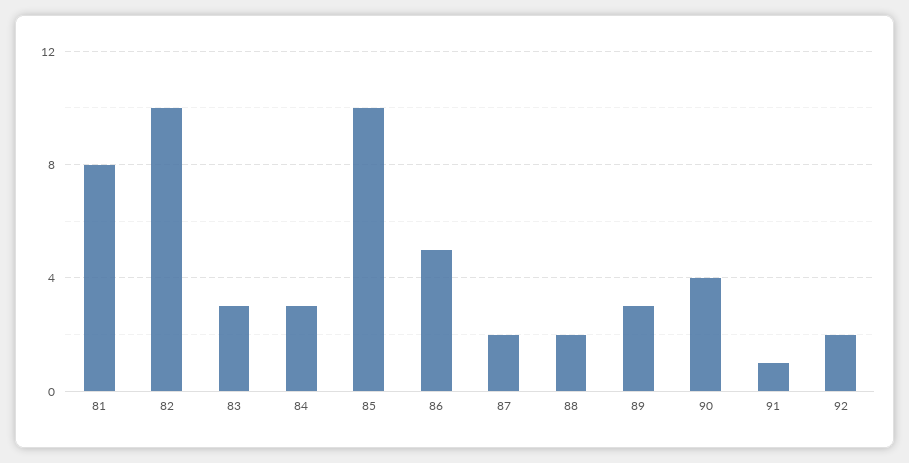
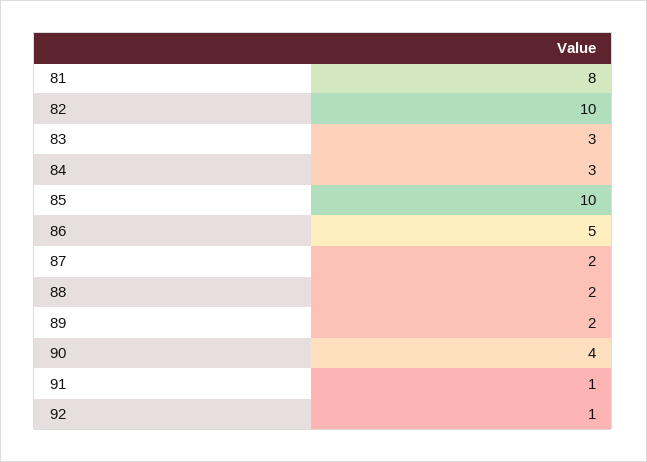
  {
    "81": 8,
    "82": 10,
    "83": 3,
    "84": 3,
    "85": 10,
    "86": 5,
    "87": 2,
    "88": 2,
-   "89": 3,
+   "89": 2,
    "90": 4,
    "91": 1,
-   "92": 2
+   "92": 1
  }

